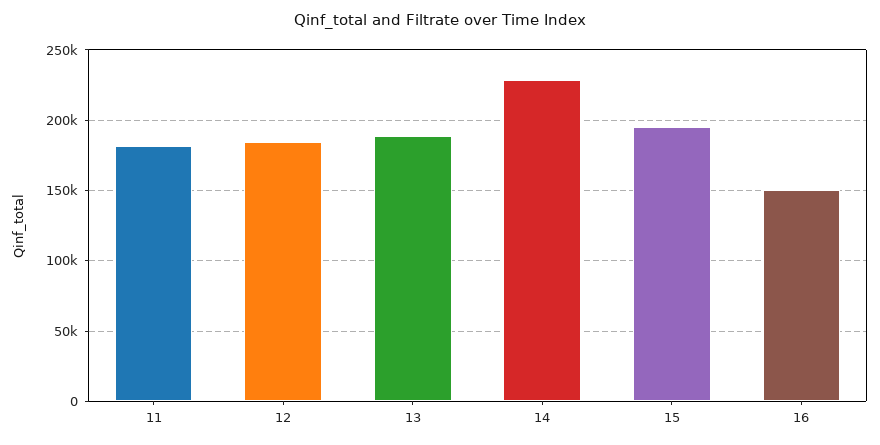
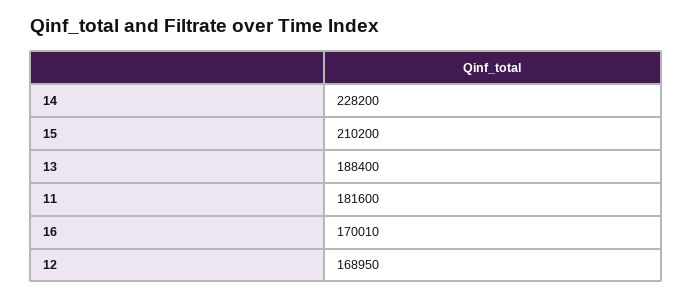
  {
    "11": 181600,
-   "12": 185000,
+   "12": 168950,
    "13": 188400,
    "14": 228200,
-   "15": 195000,
+   "15": 210200,
-   "16": 150000
+   "16": 170010
  }

